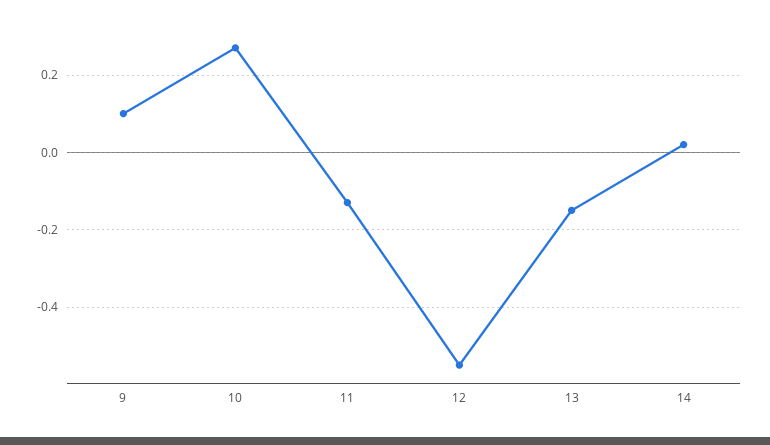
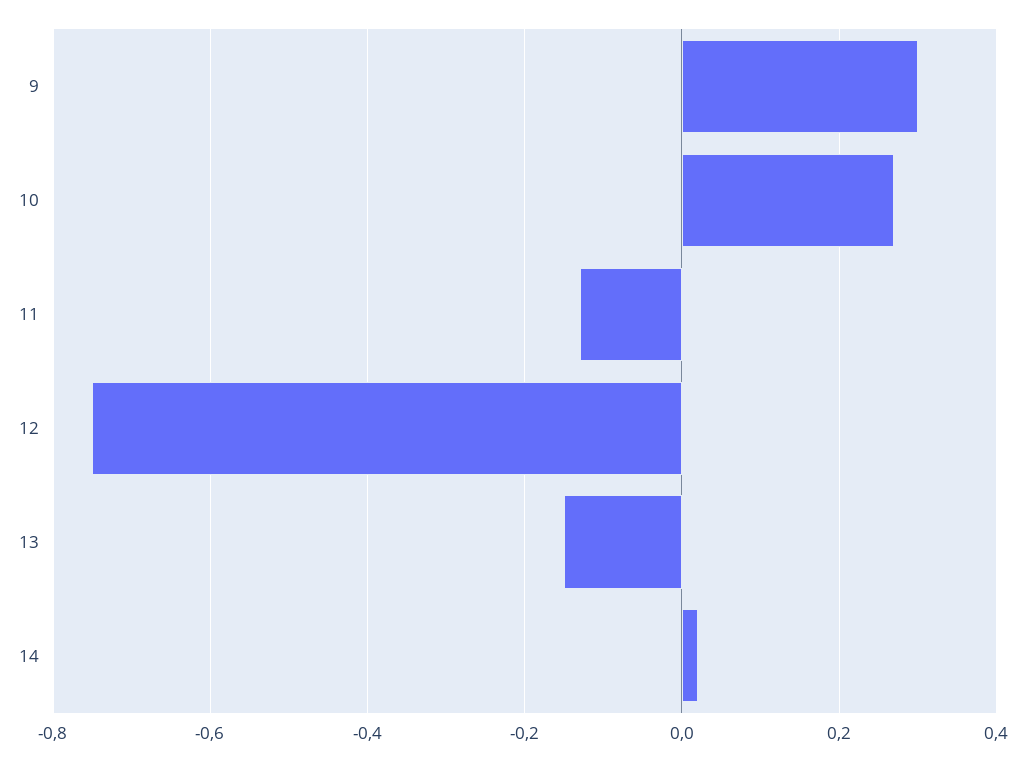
  {
-   "9": 0.1,
+   "9": 0.3,
    "10": 0.25,
    "11": -0.15,
-   "12": -0.55,
+   "12": -0.75,
    "13": -0.15,
    "14": 0
  }

